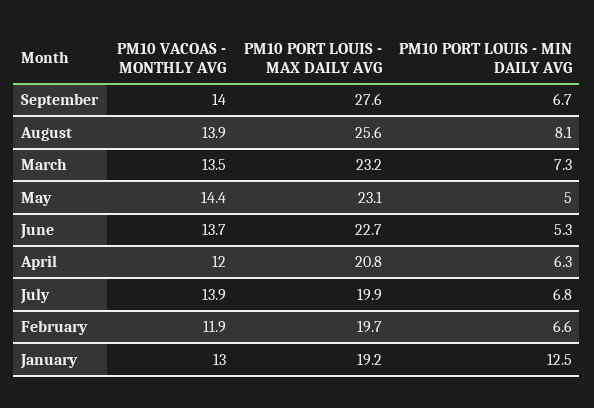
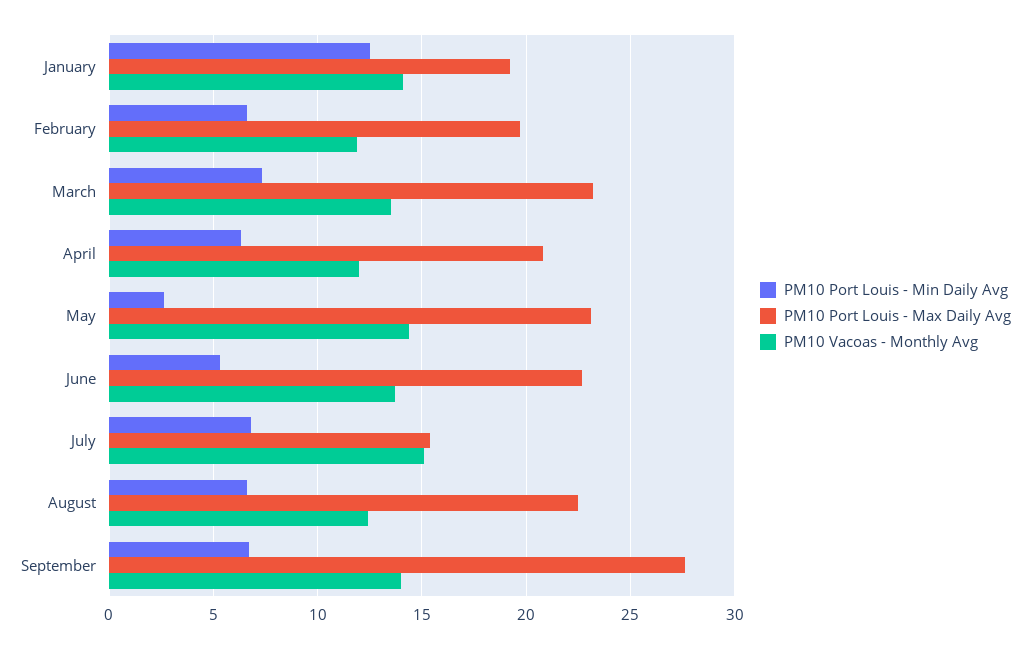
  {
    "PM10 VACOAS - MONTHLY AVG": {
      "September": 14,
-     "August": 13.9,
+     "August": 12.5,
      "March": 13.5,
      "May": 14.4,
      "June": 13.7,
      "April": 12,
-     "July": 13.9,
+     "July": 15,
      "February": 11.9,
-     "January": 13
+     "January": 14
    },
    "PM10 PORT LOUIS - MAX DAILY AVG": {
      "September": 27.6,
-     "August": 25.6,
+     "August": 22.5,
      "March": 23.2,
      "May": 23.1,
      "June": 22.7,
      "April": 20.8,
-     "July": 19.9,
+     "July": 15.5,
      "February": 19.7,
      "January": 19.2
    },
    "PM10 PORT LOUIS - MIN DAILY AVG": {
      "September": 6.7,
-     "August": 8.1,
+     "August": 6.5,
      "March": 7.3,
-     "May": 5,
+     "May": 2.5,
      "June": 5.3,
      "April": 6.3,
      "July": 6.8,
      "February": 6.6,
      "January": 12.5
    }
  }

